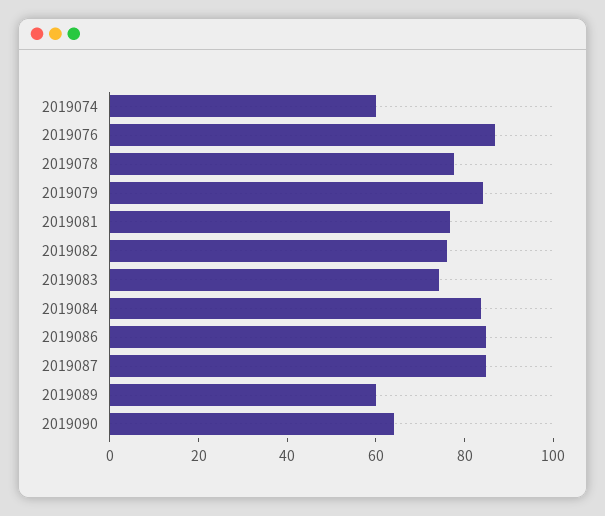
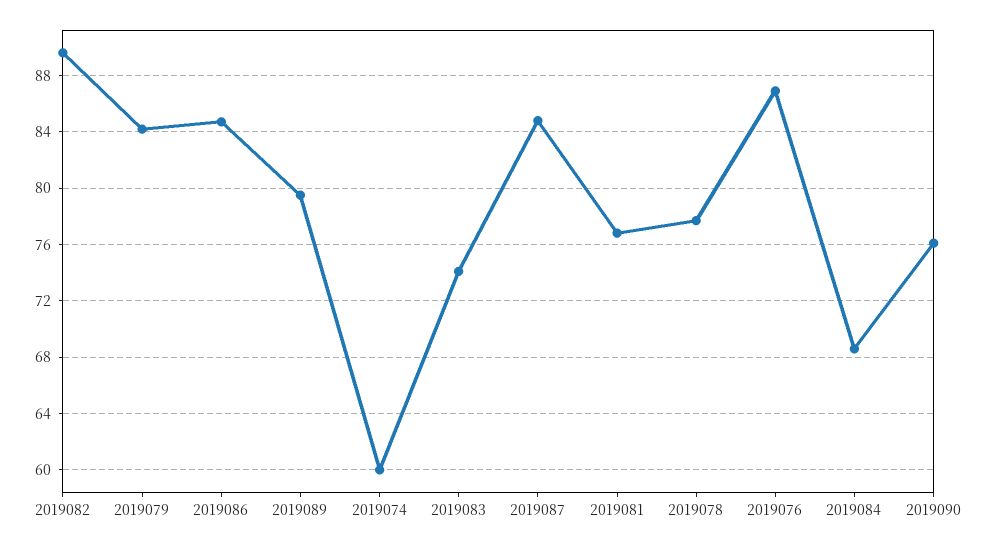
  {
    "2019074": 60,
    "2019076": 87,
    "2019078": 77.5,
    "2019079": 84,
    "2019081": 77,
-   "2019082": 75,
+   "2019082": 89.5,
    "2019083": 74,
-   "2019084": 85,
+   "2019084": 68.5,
    "2019086": 84.5,
    "2019087": 85,
-   "2019089": 60,
+   "2019089": 79.5,
-   "2019090": 65
+   "2019090": 76
  }

